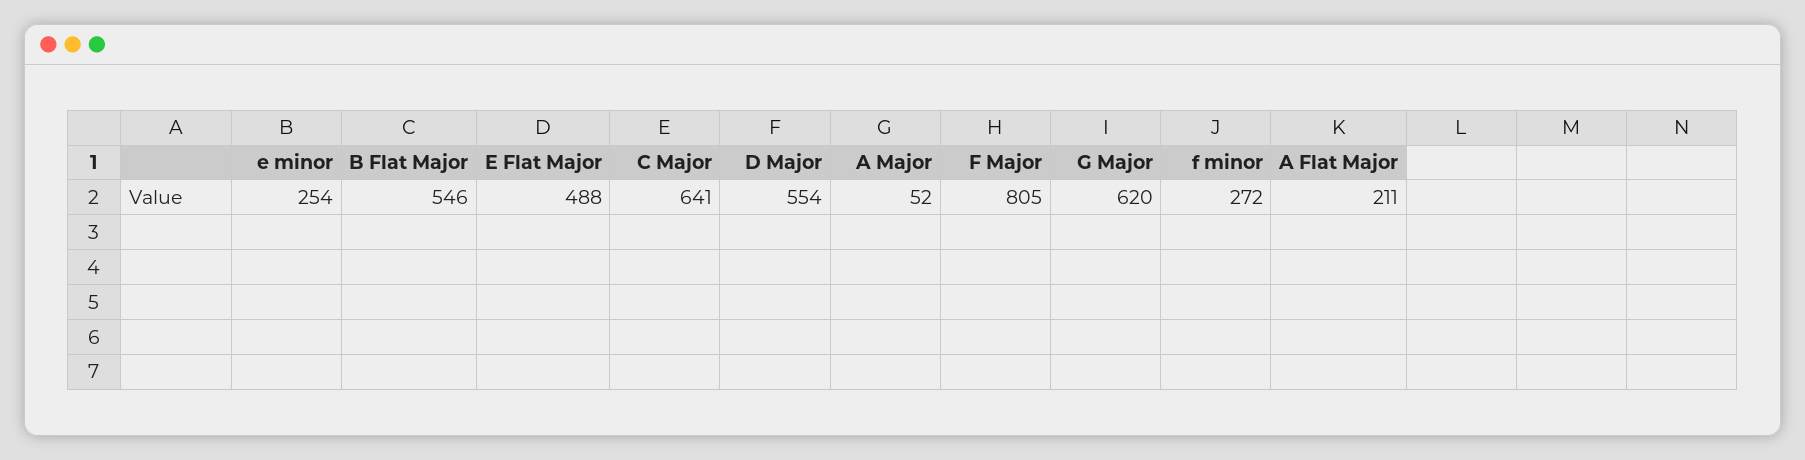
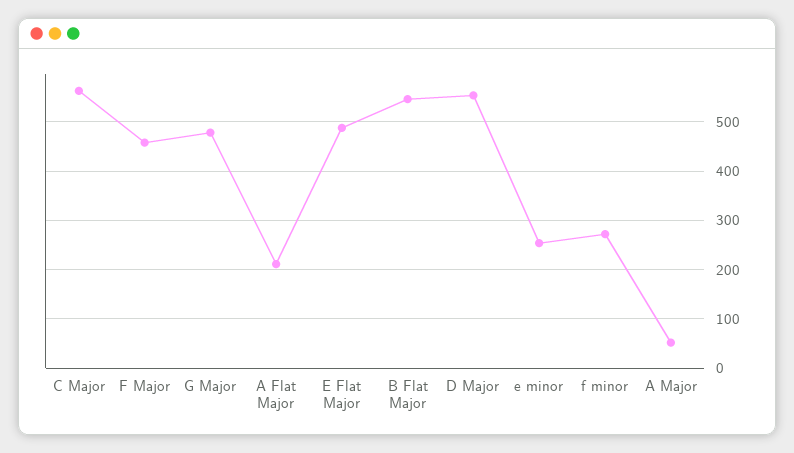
  {
    "e minor": 254,
    "B Flat Major": 546,
    "E Flat Major": 488,
-   "C Major": 641,
+   "C Major": 560,
    "D Major": 554,
    "A Major": 52,
-   "F Major": 805,
+   "F Major": 460,
-   "G Major": 620,
+   "G Major": 480,
    "f minor": 272,
    "A Flat Major": 211
  }

